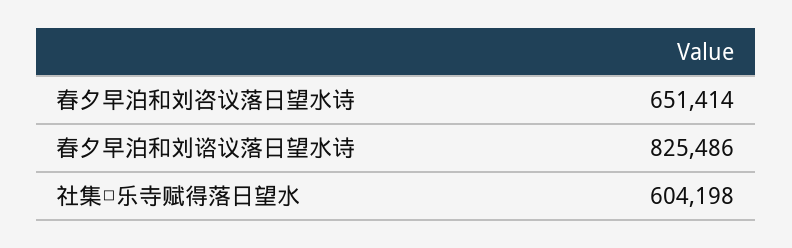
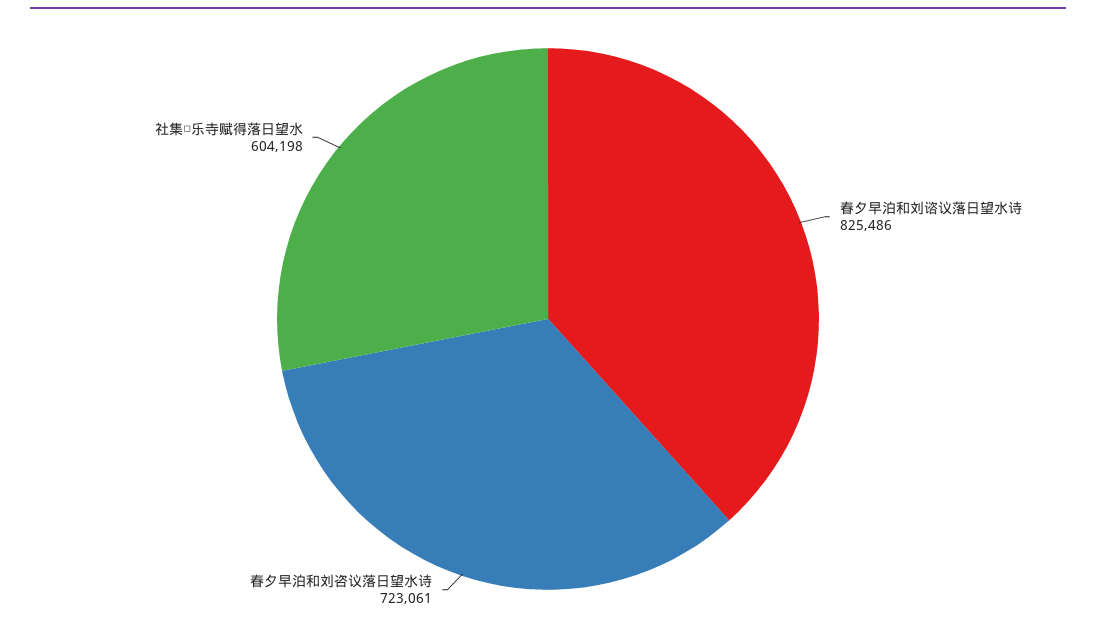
  {
-   "春夕早泊和刘咨议落日望水诗": 651414,
+   "春夕早泊和刘咨议落日望水诗": 723061,
    "春夕早泊和刘谘议落日望水诗": 825486,
    "社集□乐寺赋得落日望水": 604198
  }

